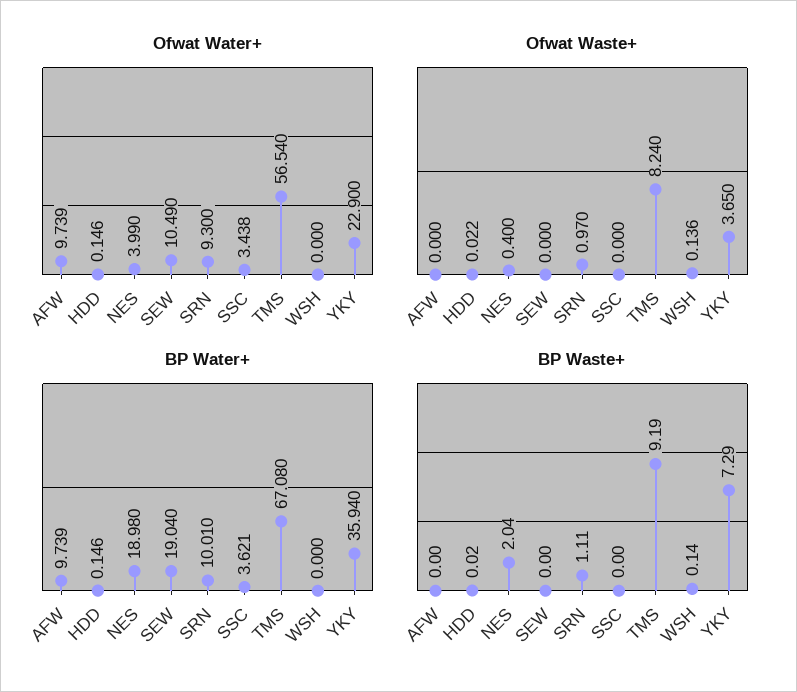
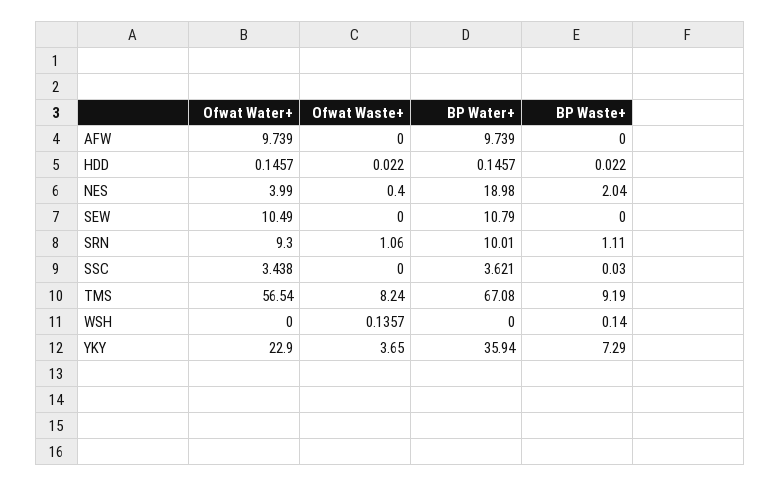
  {
    "Ofwat Water+": {
      "AFW": 9.739,
      "HDD": 0.1457,
      "NES": 3.99,
      "SEW": 10.49,
      "SRN": 9.3,
      "SSC": 3.438,
      "TMS": 56.54,
      "WSH": 0,
      "YKY": 22.9
    },
    "Ofwat Waste+": {
      "AFW": 0,
      "HDD": 0.022,
      "NES": 0.4,
      "SEW": 0,
-     "SRN": 0.97,
+     "SRN": 1.06,
      "SSC": 0,
      "TMS": 8.24,
      "WSH": 0.1357,
      "YKY": 3.65
    },
    "BP Water+": {
      "AFW": 9.739,
      "HDD": 0.1457,
      "NES": 18.98,
-     "SEW": 19.04,
+     "SEW": 10.79,
      "SRN": 10.01,
      "SSC": 3.621,
      "TMS": 67.08,
      "WSH": 0,
      "YKY": 35.94
    },
    "BP Waste+": {
      "AFW": 0,
      "HDD": 0.022,
      "NES": 2.04,
      "SEW": 0,
      "SRN": 1.11,
-     "SSC": 0,
+     "SSC": 0.03,
      "TMS": 9.19,
      "WSH": 0.14,
      "YKY": 7.29
    }
  }

